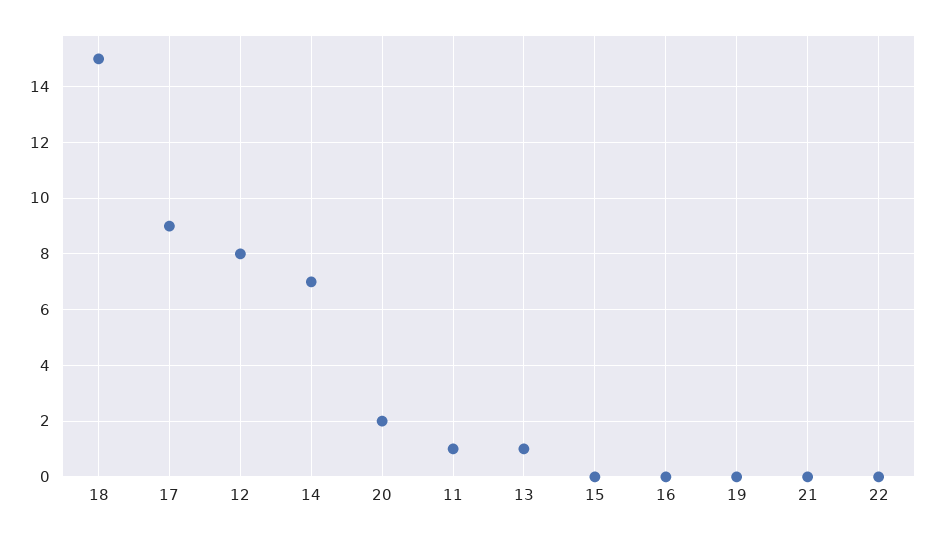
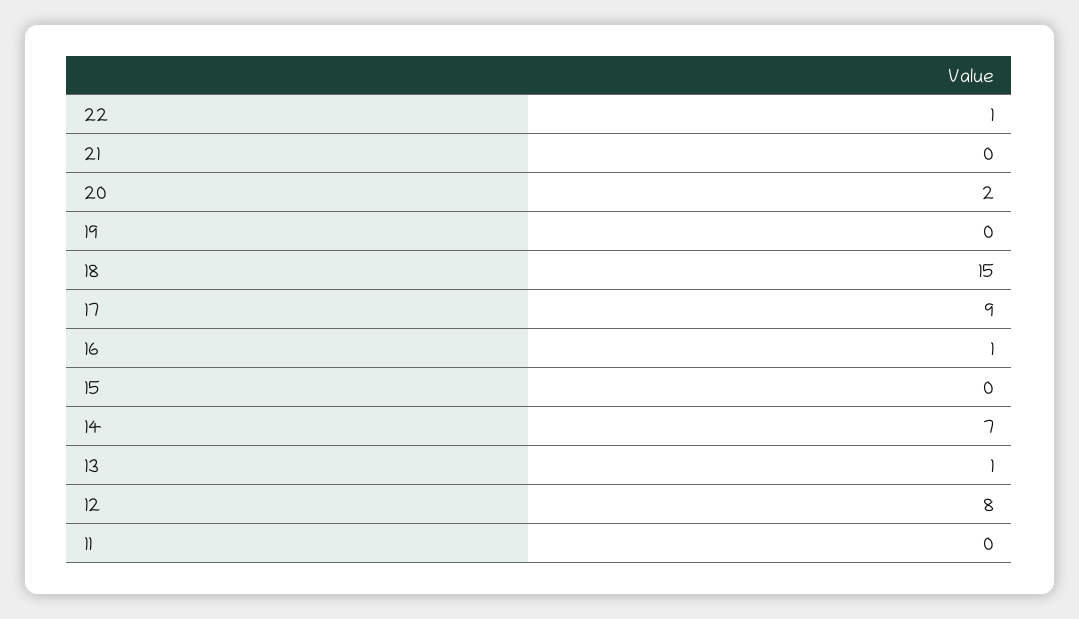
  {
    "18": 15,
    "17": 9,
    "12": 8,
    "14": 7,
    "20": 2,
-   "11": 1,
+   "11": 0,
    "13": 1,
    "15": 0,
-   "16": 0,
+   "16": 1,
    "19": 0,
    "21": 0,
-   "22": 0
+   "22": 1
  }

